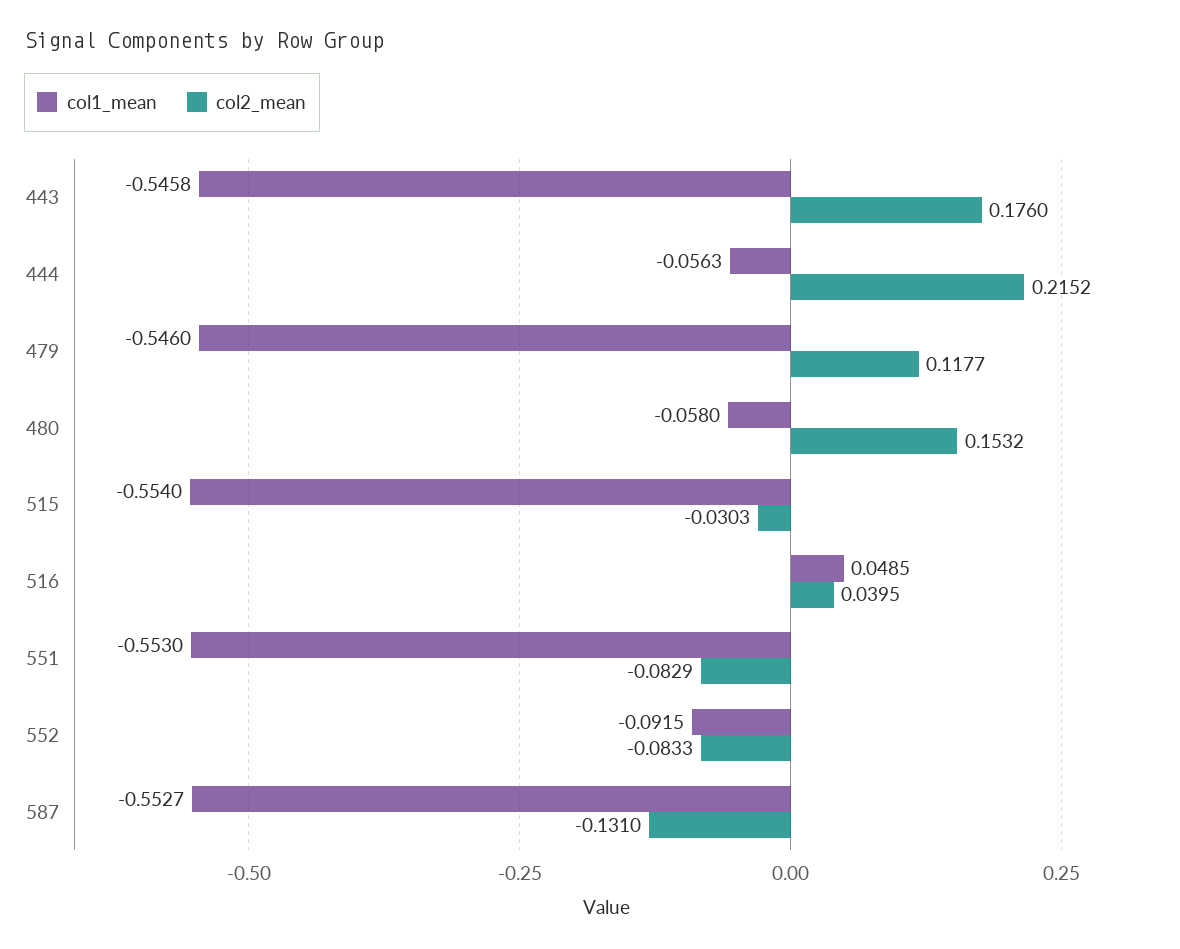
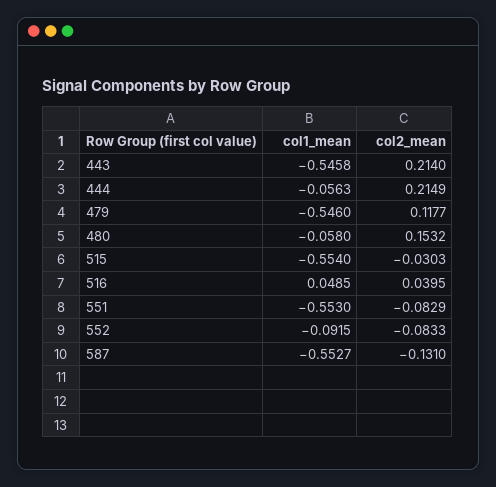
  {
    "col1_mean": {
      "443": -0.5458,
      "444": -0.0563,
      "479": -0.546,
      "480": -0.058,
      "515": -0.554,
      "516": 0.0485,
      "551": -0.553,
      "552": -0.0915,
      "587": -0.5527
    },
    "col2_mean": {
-     "443": 0.176,
+     "443": 0.214,
-     "444": 0.2152,
+     "444": 0.2149,
      "479": 0.1177,
      "480": 0.1532,
      "515": -0.0303,
      "516": 0.0395,
      "551": -0.0829,
      "552": -0.0833,
      "587": -0.131
    }
  }

